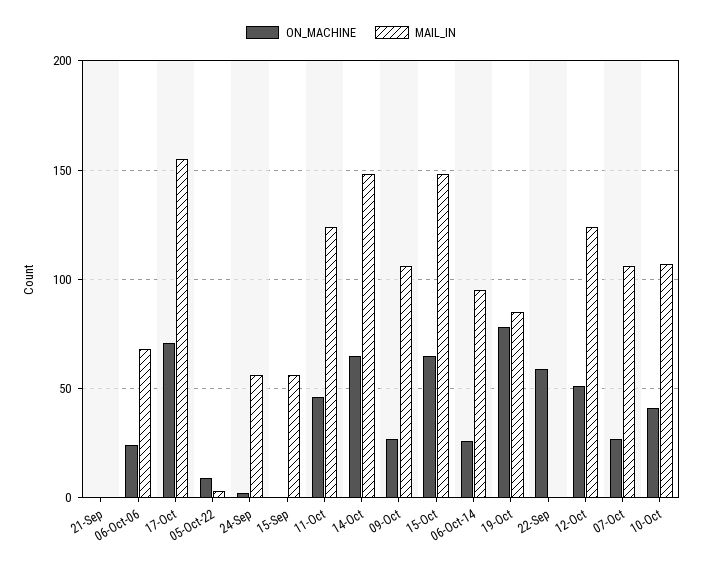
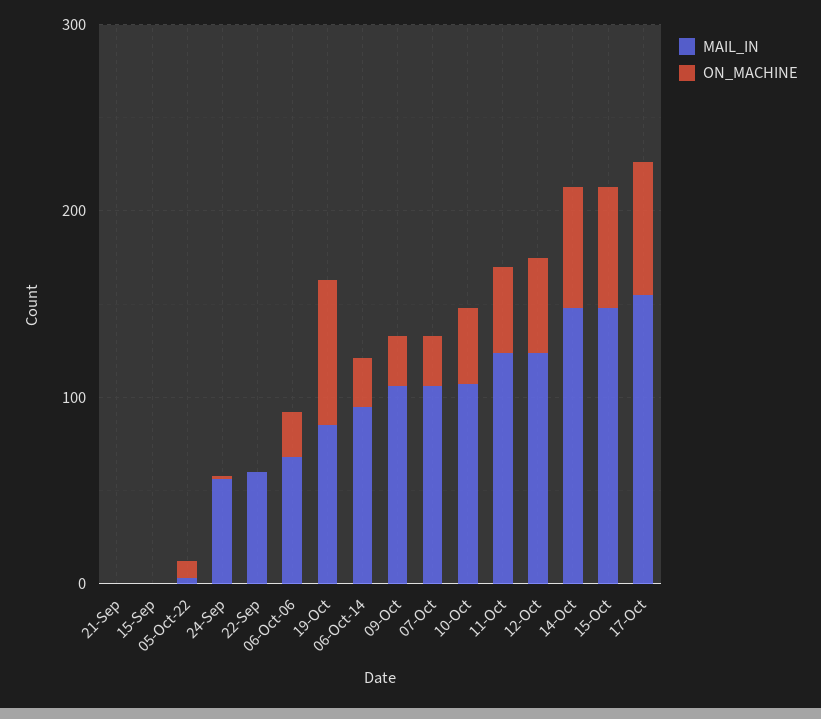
  {
    "ON_MACHINE": {
      "21-Sep": 0,
      "06-Oct-06": 25,
      "17-Oct": 70,
      "05-Oct-22": 10,
      "24-Sep": 0,
      "15-Sep": 0,
      "11-Oct": 45,
      "14-Oct": 65,
      "09-Oct": 25,
      "15-Oct": 65,
      "06-Oct-14": 25,
      "19-Oct": 80,
-     "22-Sep": 60,
+     "22-Sep": 0,
      "12-Oct": 50,
      "07-Oct": 25,
      "10-Oct": 40
    },
    "MAIL_IN": {
      "21-Sep": 0,
      "06-Oct-06": 70,
      "17-Oct": 155,
      "05-Oct-22": 5,
      "24-Sep": 55,
-     "15-Sep": 55,
+     "15-Sep": 0,
      "11-Oct": 125,
      "14-Oct": 150,
      "09-Oct": 105,
      "15-Oct": 150,
      "06-Oct-14": 95,
      "19-Oct": 85,
-     "22-Sep": 0,
+     "22-Sep": 60,
      "12-Oct": 125,
      "07-Oct": 105,
      "10-Oct": 105
    }
  }

